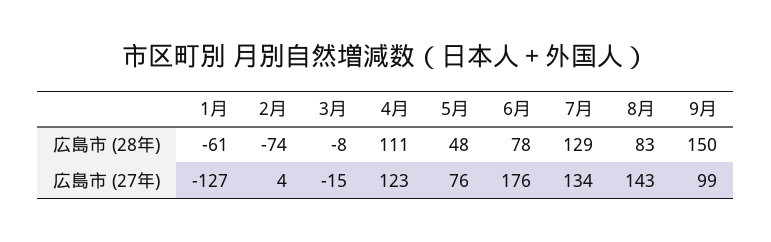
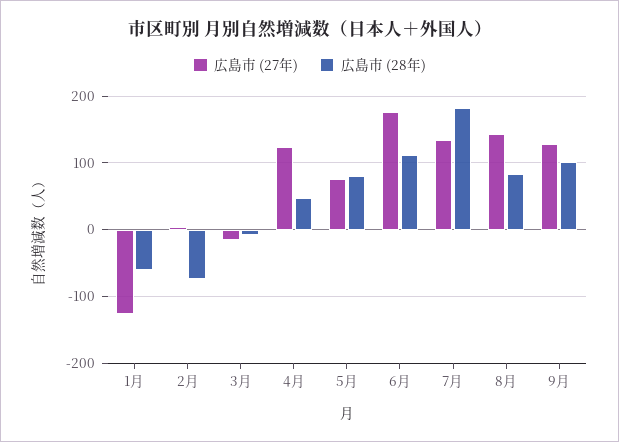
  {
    "広島市 (28年)": {
      "1月": -61,
      "2月": -74,
      "3月": -8,
-     "4月": 111,
+     "4月": 50,
-     "5月": 48,
+     "5月": 80,
-     "6月": 78,
+     "6月": 110,
-     "7月": 129,
+     "7月": 180,
      "8月": 83,
-     "9月": 150
+     "9月": 100
    },
    "広島市 (27年)": {
      "1月": -127,
      "2月": 4,
      "3月": -15,
      "4月": 123,
      "5月": 76,
      "6月": 176,
      "7月": 134,
      "8月": 143,
-     "9月": 99
+     "9月": 130
    }
  }

